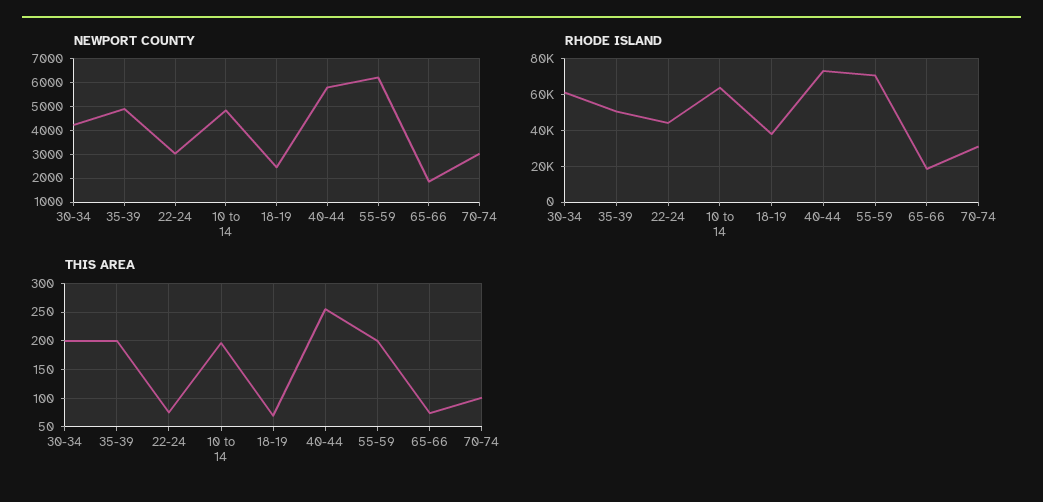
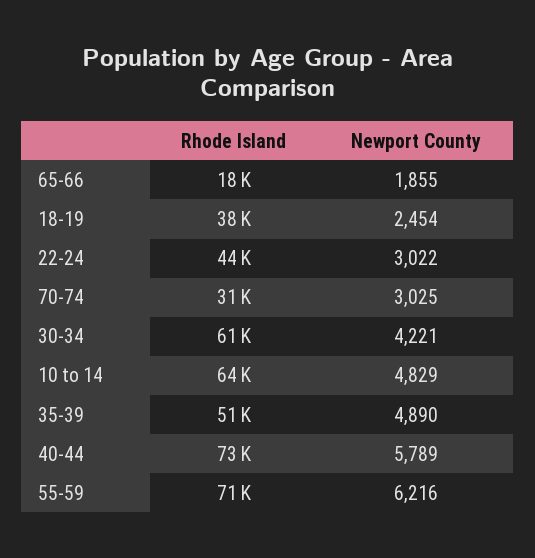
  {
    "NEWPORT COUNTY": {
      "30-34": 4221,
      "35-39": 4890,
      "22-24": 3022,
      "10 to 14": 4829,
      "18-19": 2454,
      "40-44": 5789,
      "55-59": 6216,
      "65-66": 1855,
      "70-74": 3025
    },
    "RHODE ISLAND": {
      "30-34": 61000,
      "35-39": 51000,
      "22-24": 44000,
      "10 to 14": 64000,
      "18-19": 38000,
      "40-44": 73000,
      "55-59": 71000,
      "65-66": 18000,
      "70-74": 31000
-   },
+   }
-   "THIS AREA": {
-     "30-34": 200,
-     "35-39": 200,
-     "22-24": 75,
-     "10 to 14": 200,
-     "18-19": 75,
-     "40-44": 250,
-     "55-59": 200,
-     "65-66": 75,
-     "70-74": 100
-   }
  }

